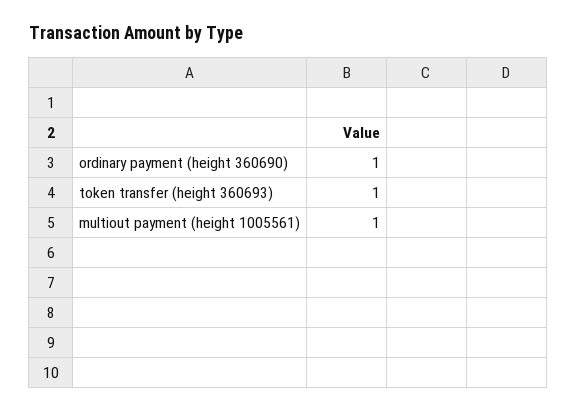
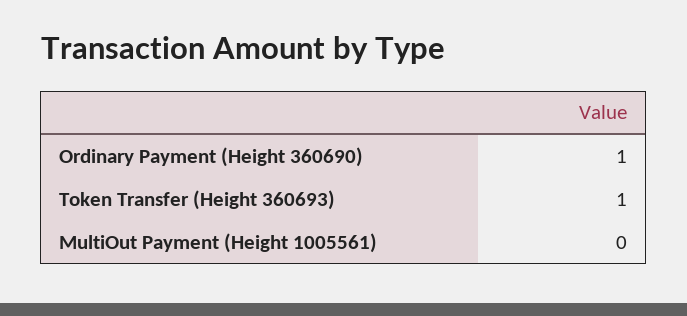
  {
    "ordinary payment (height 360690)": 1,
    "token transfer (height 360693)": 1,
-   "multiout payment (height 1005561)": 1
+   "multiout payment (height 1005561)": 0
  }

